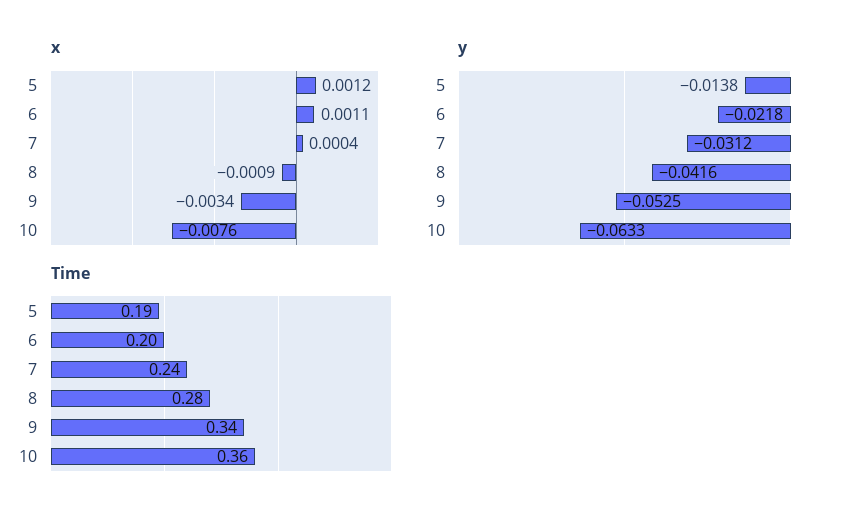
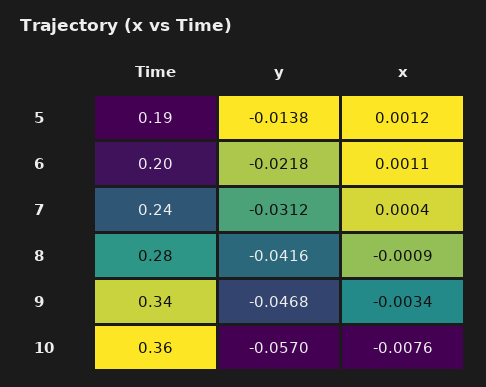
  {
    "x": {
      "5": 0.0012,
      "6": 0.0011,
      "7": 0.0004,
      "8": -0.0009,
      "9": -0.0034,
      "10": -0.0076
    },
    "y": {
      "5": -0.0138,
      "6": -0.0218,
      "7": -0.0312,
      "8": -0.0416,
-     "9": -0.0525,
+     "9": -0.0468,
-     "10": -0.0633
+     "10": -0.057
    },
    "Time": {
      "5": 0.19,
      "6": 0.2,
      "7": 0.24,
      "8": 0.28,
      "9": 0.34,
      "10": 0.36
    }
  }

